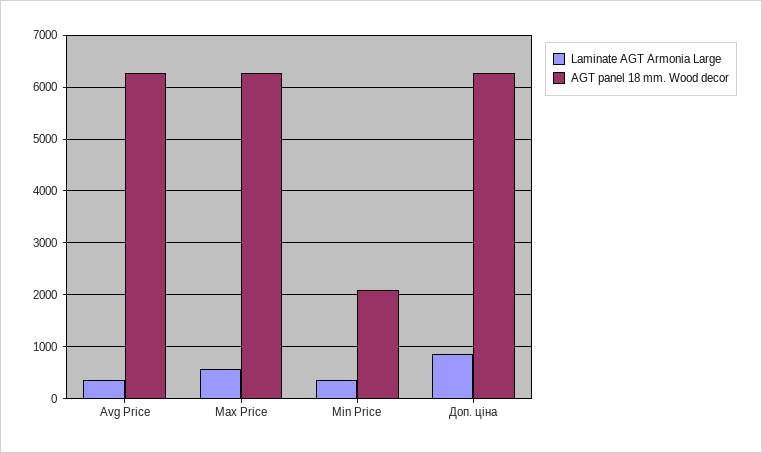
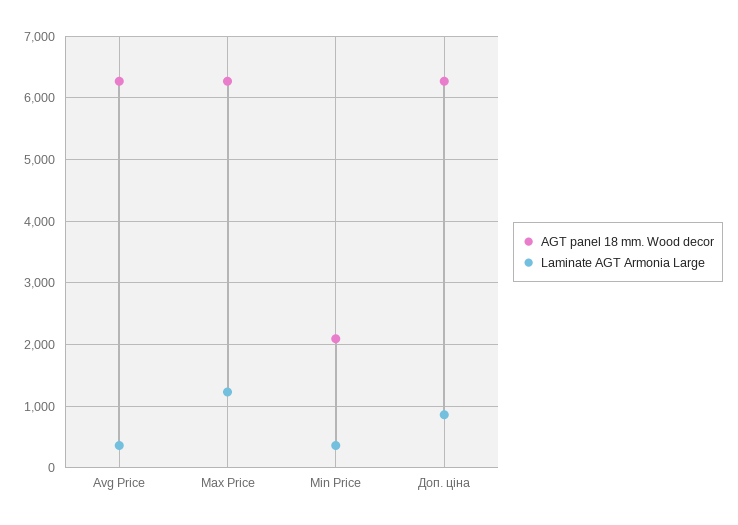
  {
    "Laminate AGT Armonia Large": {
      "Avg Price": 400,
-     "Max Price": 600,
+     "Max Price": 1200,
      "Min Price": 400,
      "Доп. ціна": 900
    },
    "AGT panel 18 mm. Wood decor": {
      "Avg Price": 6300,
      "Max Price": 6300,
      "Min Price": 2100,
      "Доп. ціна": 6300
    }
  }

